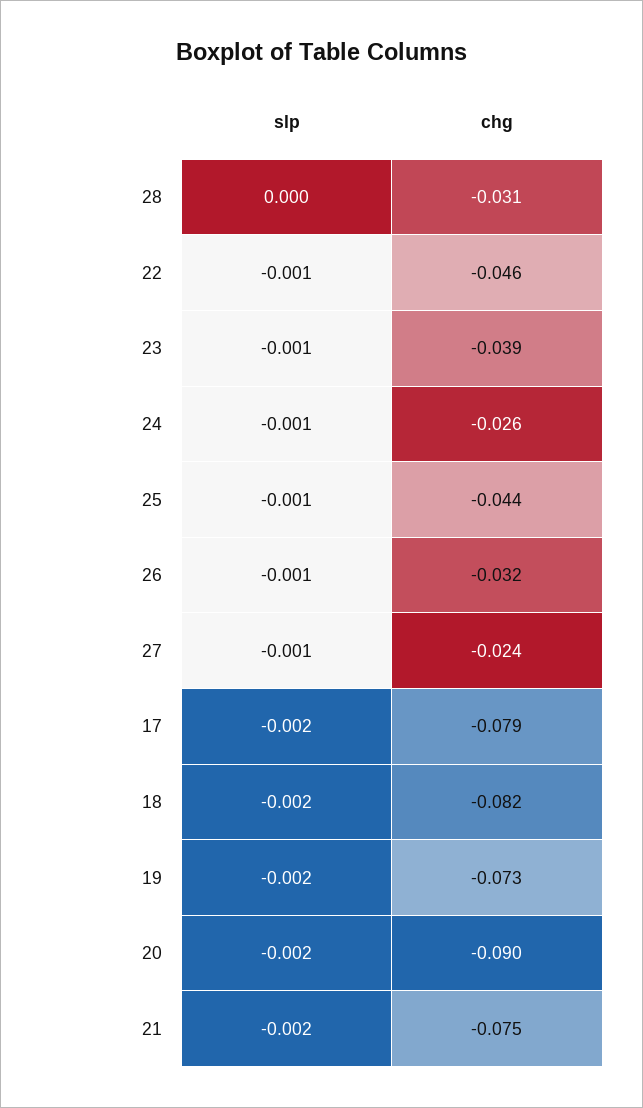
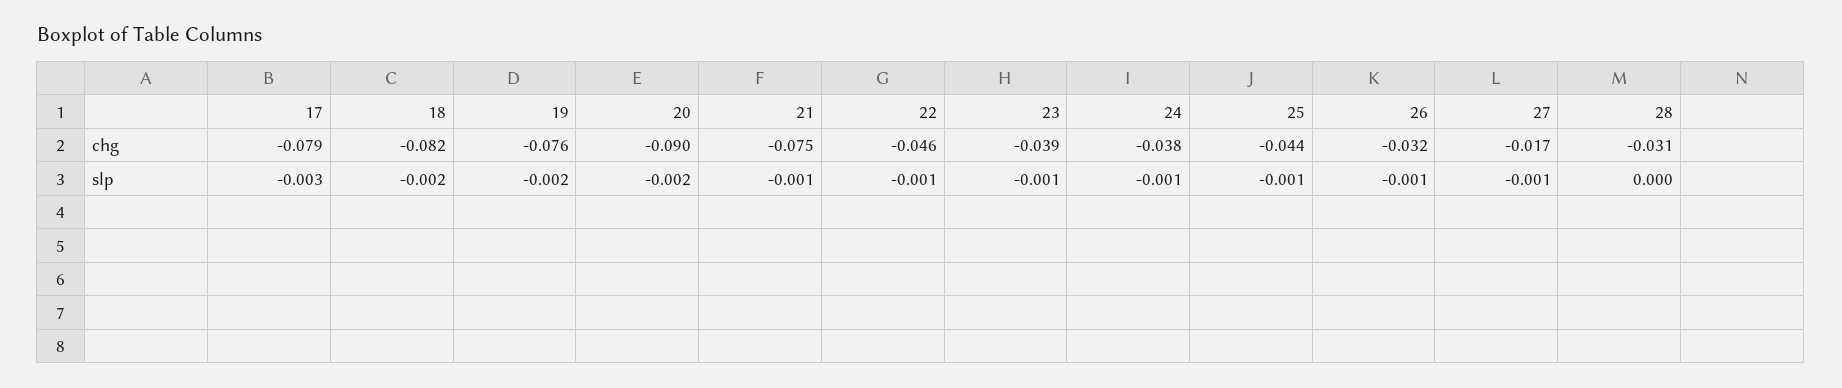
  {
    "slp": {
      "28": 0,
      "22": -0.001,
      "23": -0.001,
      "24": -0.001,
      "25": -0.001,
      "26": -0.001,
      "27": -0.001,
-     "17": -0.002,
+     "17": -0.003,
      "18": -0.002,
      "19": -0.002,
      "20": -0.002,
-     "21": -0.002
+     "21": -0.001
    },
    "chg": {
      "28": -0.031,
      "22": -0.046,
      "23": -0.039,
-     "24": -0.026,
+     "24": -0.038,
      "25": -0.044,
      "26": -0.032,
-     "27": -0.024,
+     "27": -0.017,
      "17": -0.079,
      "18": -0.082,
-     "19": -0.073,
+     "19": -0.076,
      "20": -0.09,
      "21": -0.075
    }
  }

